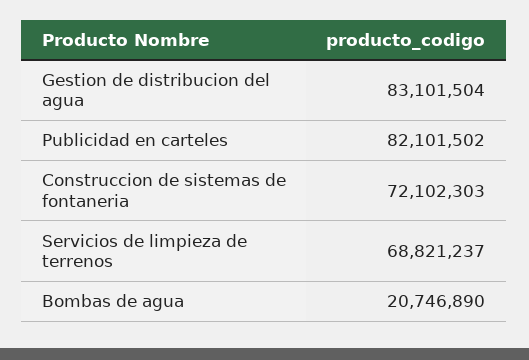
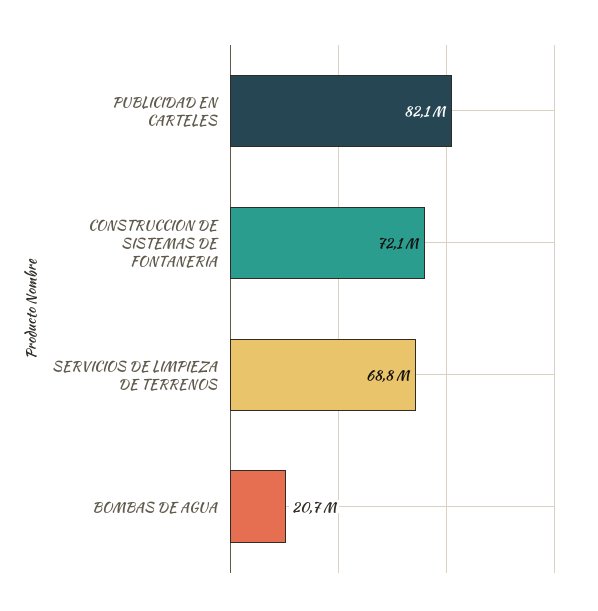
  {
-   "Gestion de distribucion del agua": 83101504,
    "Publicidad en carteles": 82101502,
    "Construccion de sistemas de fontaneria": 72102303,
    "Servicios de limpieza de terrenos": 68821237,
    "Bombas de agua": 20746890
  }

